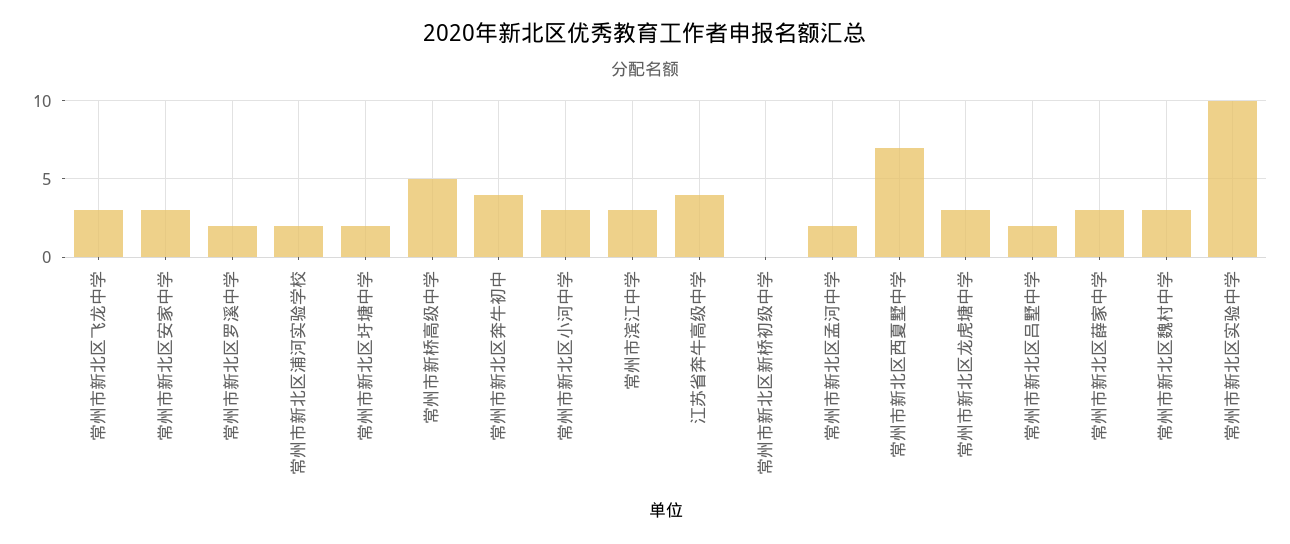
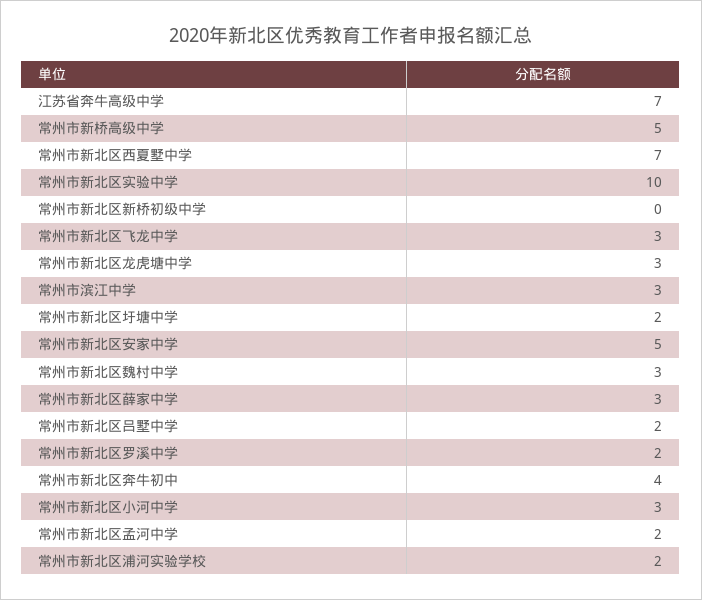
  {
    "常州市新北区飞龙中学": 3,
-   "常州市新北区安家中学": 3,
+   "常州市新北区安家中学": 5,
    "常州市新北区罗溪中学": 2,
    "常州市新北区浦河实验学校": 2,
    "常州市新北区圩塘中学": 2,
    "常州市新桥高级中学": 5,
    "常州市新北区奔牛初中": 4,
    "常州市新北区小河中学": 3,
    "常州市滨江中学": 3,
-   "江苏省奔牛高级中学": 4,
+   "江苏省奔牛高级中学": 7,
    "常州市新北区新桥初级中学": 0,
    "常州市新北区孟河中学": 2,
    "常州市新北区西夏墅中学": 7,
    "常州市新北区龙虎塘中学": 3,
    "常州市新北区吕墅中学": 2,
    "常州市新北区薛家中学": 3,
    "常州市新北区魏村中学": 3,
    "常州市新北区实验中学": 10
  }

